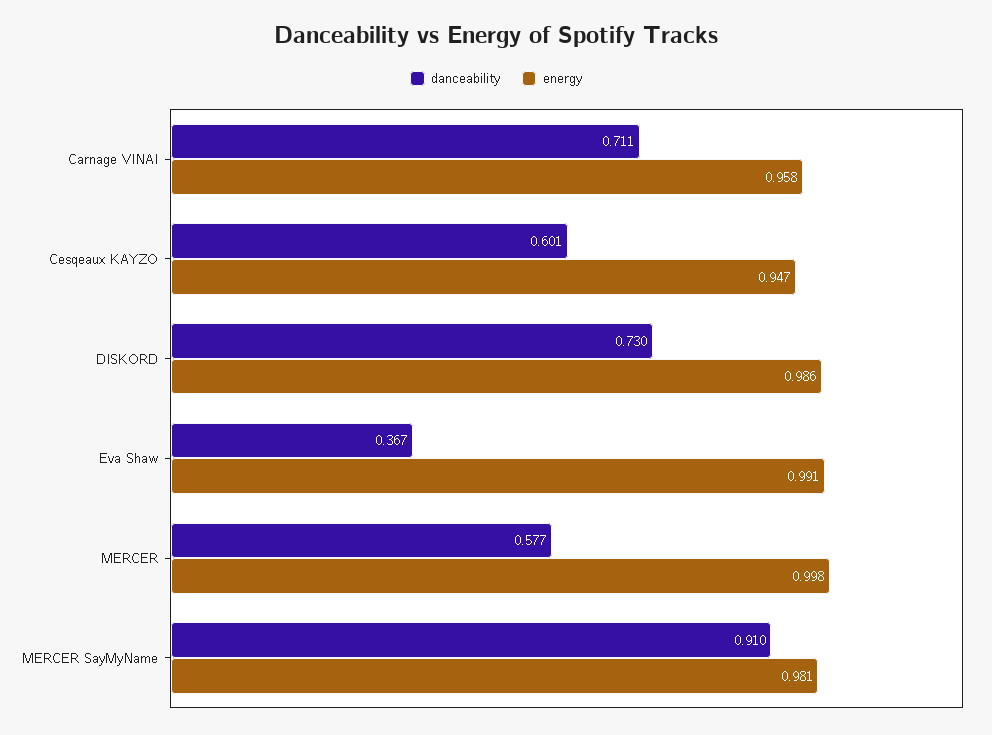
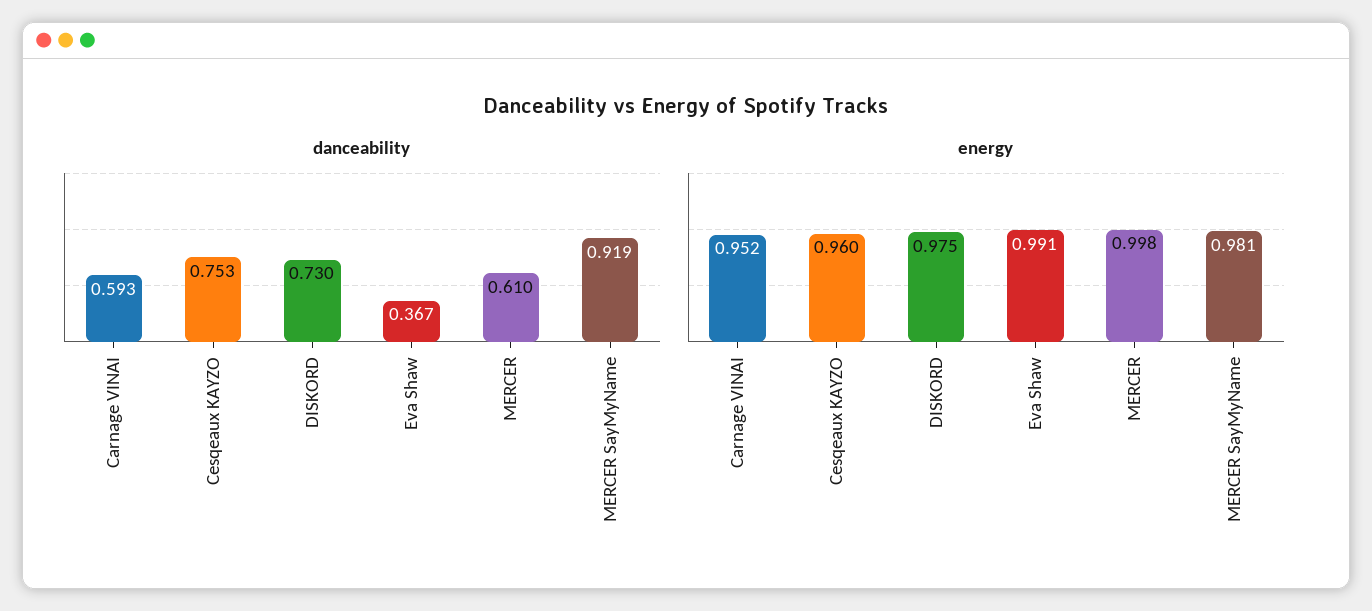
  {
    "danceability": {
-     "Carnage VINAI": 0.711,
+     "Carnage VINAI": 0.593,
-     "Cesqeaux KAYZO": 0.601,
+     "Cesqeaux KAYZO": 0.753,
      "DISKORD": 0.73,
      "Eva Shaw": 0.367,
-     "MERCER": 0.577,
+     "MERCER": 0.61,
-     "MERCER SayMyName": 0.91
+     "MERCER SayMyName": 0.919
    },
    "energy": {
-     "Carnage VINAI": 0.958,
+     "Carnage VINAI": 0.952,
-     "Cesqeaux KAYZO": 0.947,
+     "Cesqeaux KAYZO": 0.96,
-     "DISKORD": 0.986,
+     "DISKORD": 0.975,
      "Eva Shaw": 0.991,
      "MERCER": 0.998,
      "MERCER SayMyName": 0.981
    }
  }

